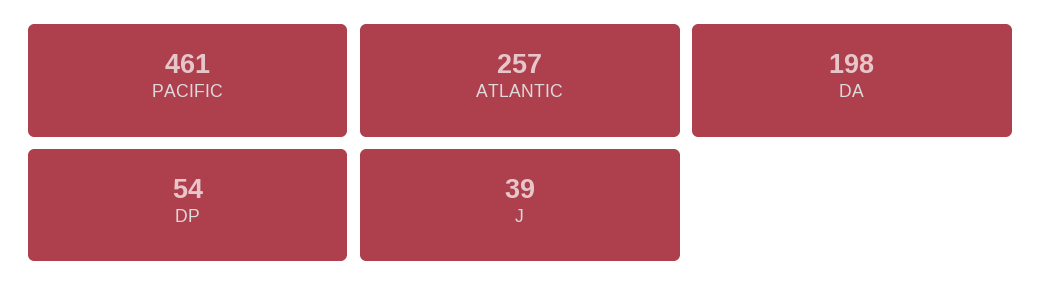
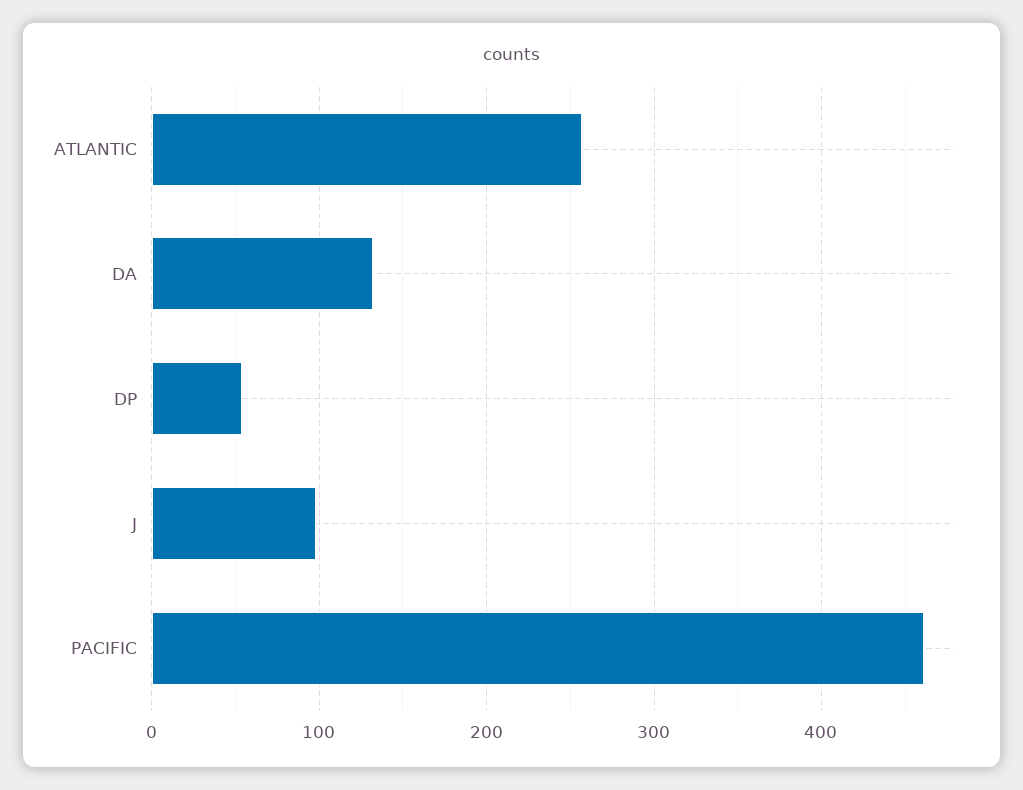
  {
    "PACIFIC": 461,
    "ATLANTIC": 257,
-   "DA": 198,
+   "DA": 130,
    "DP": 54,
-   "J": 39
+   "J": 100
  }

